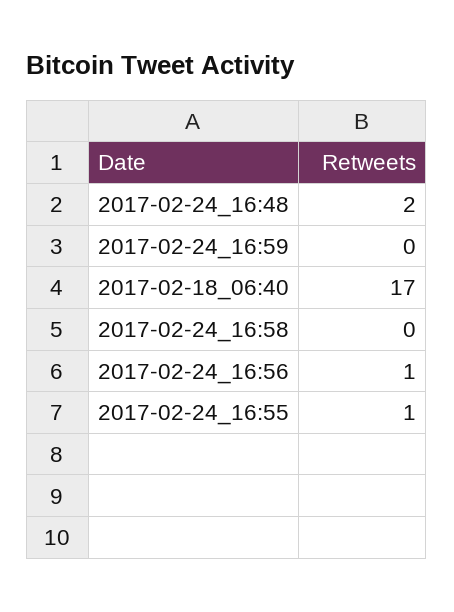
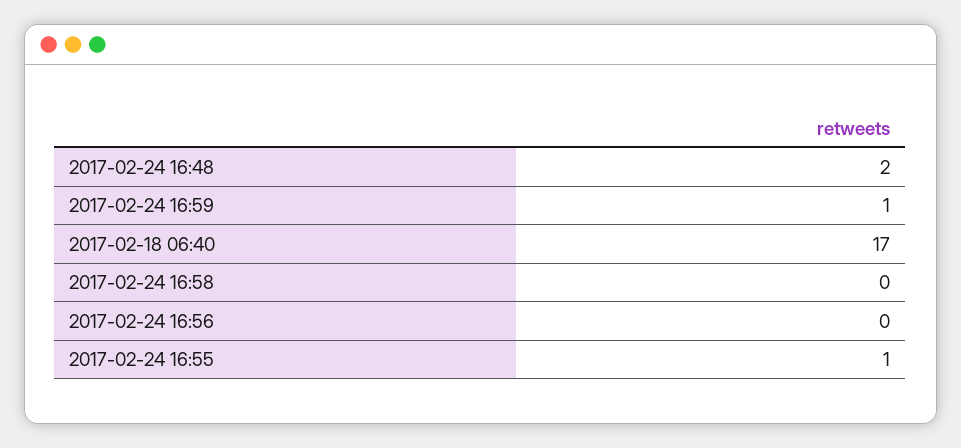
  {
    "2017-02-24_16:48": 2,
-   "2017-02-24_16:59": 0,
+   "2017-02-24_16:59": 1,
    "2017-02-18_06:40": 17,
    "2017-02-24_16:58": 0,
-   "2017-02-24_16:56": 1,
+   "2017-02-24_16:56": 0,
    "2017-02-24_16:55": 1
  }

